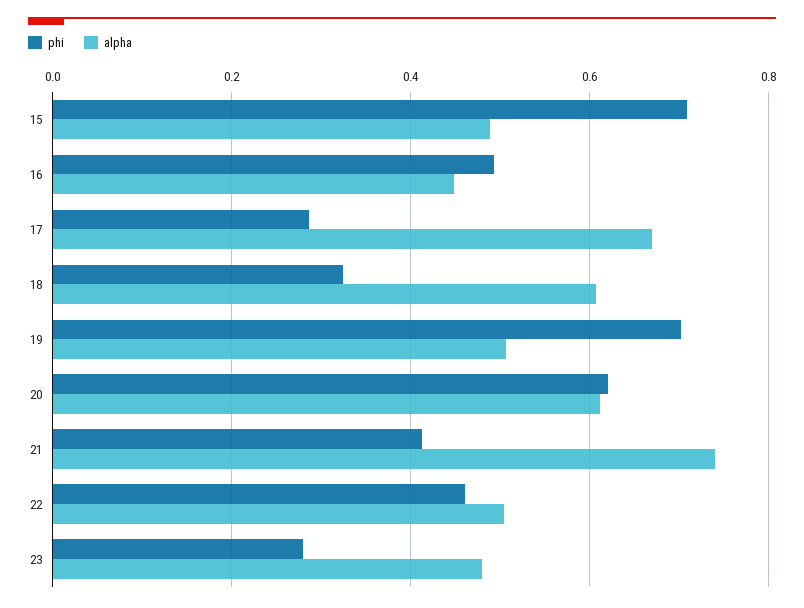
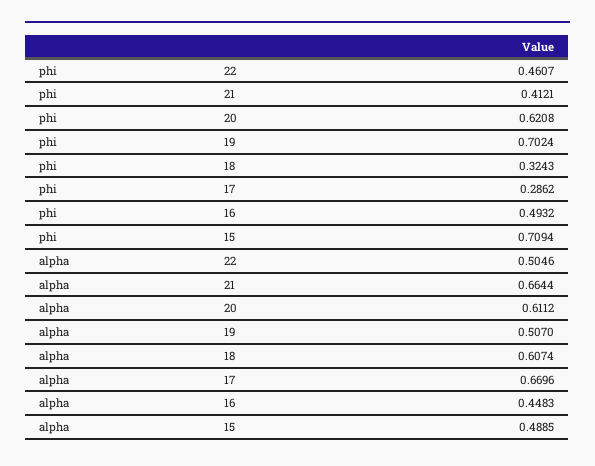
  {
    "phi": {
      "15": 0.7094,
      "16": 0.4932,
      "17": 0.2862,
      "18": 0.3243,
      "19": 0.7024,
      "20": 0.6208,
      "21": 0.4121,
-     "22": 0.4607,
+     "22": 0.4607
-     "23": 0.28
    },
    "alpha": {
      "15": 0.4885,
      "16": 0.4483,
      "17": 0.6696,
      "18": 0.6074,
      "19": 0.507,
      "20": 0.6112,
-     "21": 0.74,
+     "21": 0.6644,
-     "22": 0.5046,
+     "22": 0.5046
-     "23": 0.48
    }
  }

